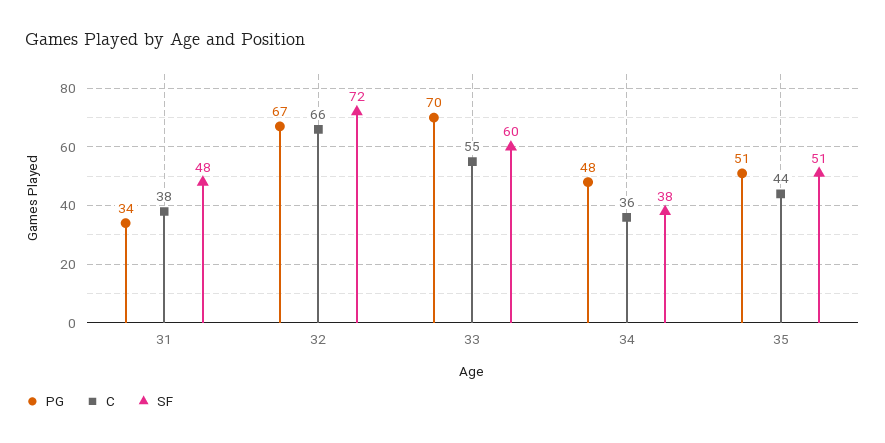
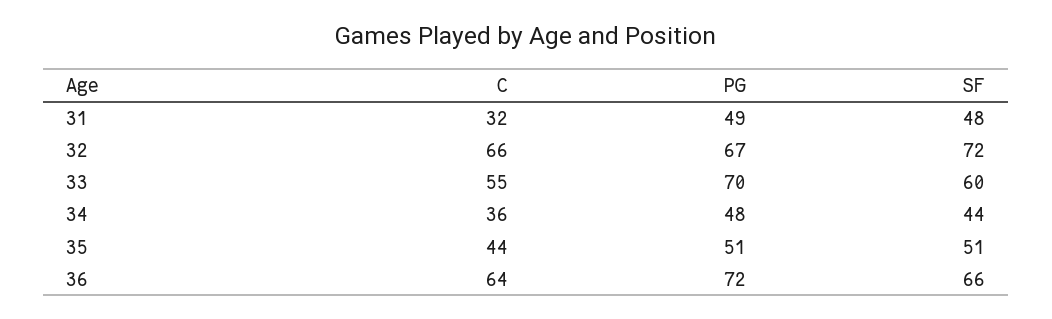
  {
    "PG": {
-     "31": 34,
+     "31": 49,
      "32": 67,
      "33": 70,
      "34": 48,
-     "35": 51
+     "35": 51,
+     "36": 72
    },
    "C": {
-     "31": 38,
+     "31": 32,
      "32": 66,
      "33": 55,
      "34": 36,
-     "35": 44
+     "35": 44,
+     "36": 64
    },
    "SF": {
      "31": 48,
      "32": 72,
      "33": 60,
-     "34": 38,
+     "34": 44,
-     "35": 51
+     "35": 51,
+     "36": 66
    }
  }

